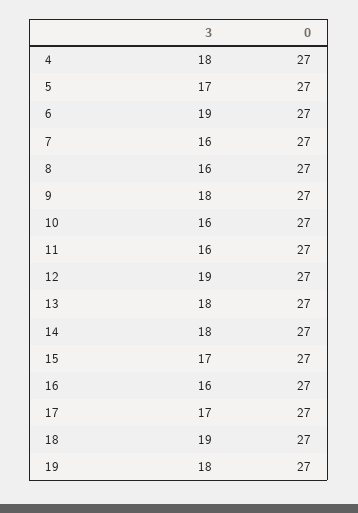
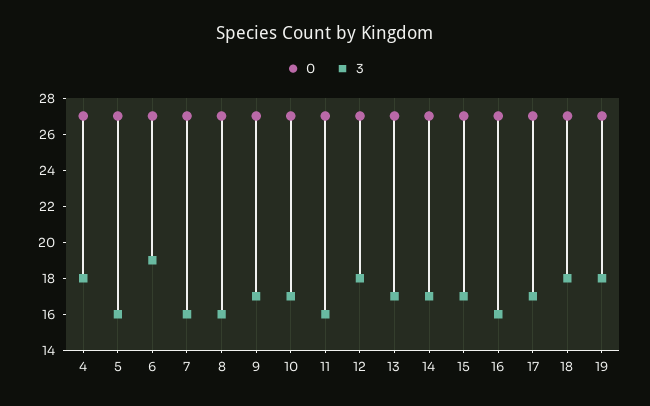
  {
    "3": {
      "4": 18,
-     "5": 17,
+     "5": 16,
      "6": 19,
      "7": 16,
      "8": 16,
-     "9": 18,
+     "9": 17,
-     "10": 16,
+     "10": 17,
      "11": 16,
-     "12": 19,
+     "12": 18,
-     "13": 18,
+     "13": 17,
-     "14": 18,
+     "14": 17,
      "15": 17,
      "16": 16,
      "17": 17,
-     "18": 19,
+     "18": 18,
      "19": 18
    },
    "0": {
      "4": 27,
      "5": 27,
      "6": 27,
      "7": 27,
      "8": 27,
      "9": 27,
      "10": 27,
      "11": 27,
      "12": 27,
      "13": 27,
      "14": 27,
      "15": 27,
      "16": 27,
      "17": 27,
      "18": 27,
      "19": 27
    }
  }

